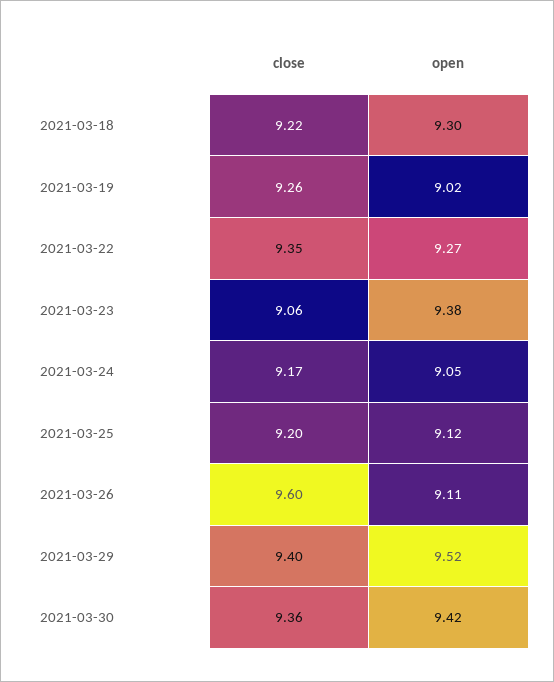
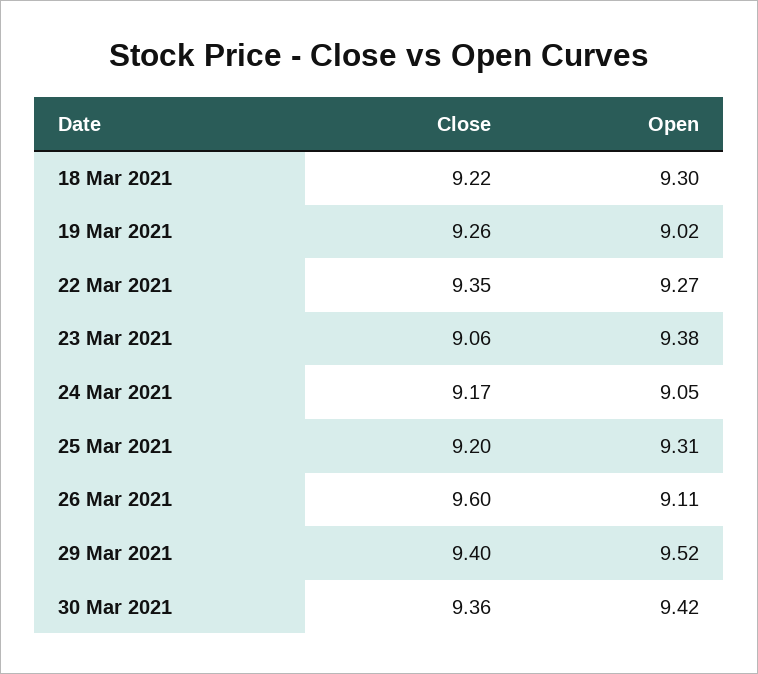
  {
    "close": {
      "2021-03-18": 9.22,
      "2021-03-19": 9.26,
      "2021-03-22": 9.35,
      "2021-03-23": 9.06,
      "2021-03-24": 9.17,
      "2021-03-25": 9.2,
      "2021-03-26": 9.6,
      "2021-03-29": 9.4,
      "2021-03-30": 9.36
    },
    "open": {
      "2021-03-18": 9.3,
      "2021-03-19": 9.02,
      "2021-03-22": 9.27,
      "2021-03-23": 9.38,
      "2021-03-24": 9.05,
-     "2021-03-25": 9.12,
+     "2021-03-25": 9.31,
      "2021-03-26": 9.11,
      "2021-03-29": 9.52,
      "2021-03-30": 9.42
    }
  }

